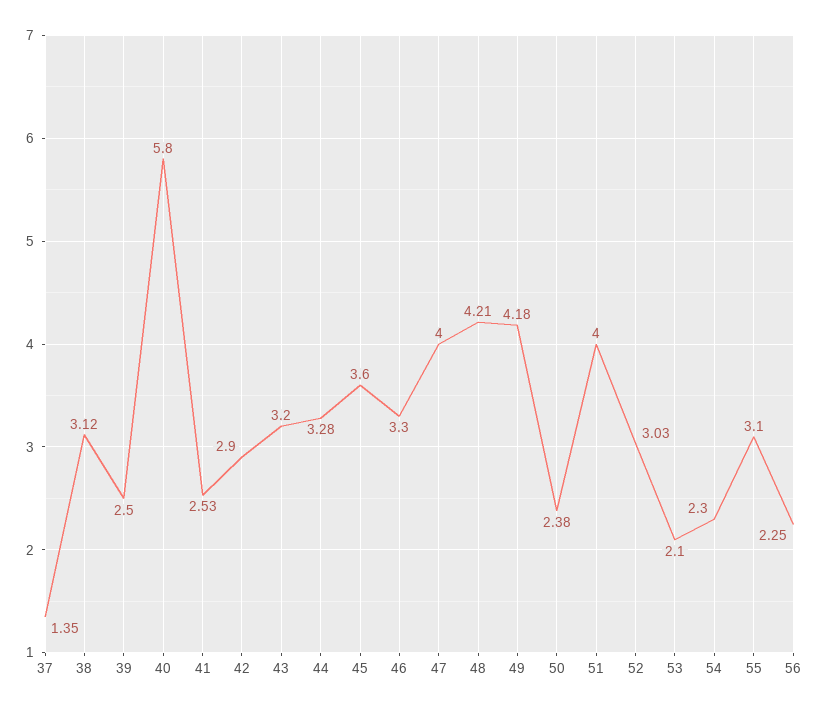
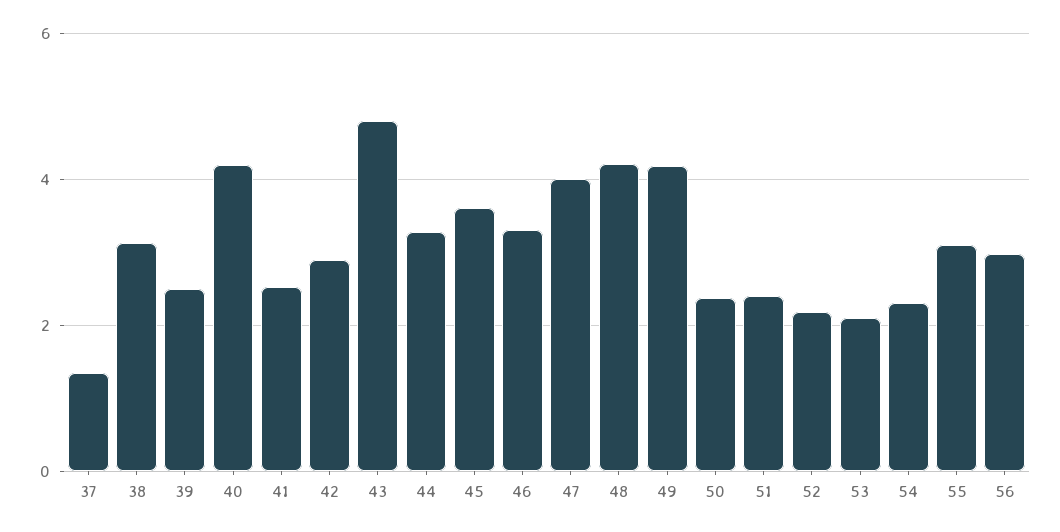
  {
    "37": 1.35,
    "38": 3.12,
    "39": 2.5,
-   "40": 5.8,
+   "40": 4.2,
    "41": 2.53,
    "42": 2.9,
-   "43": 3.2,
+   "43": 4.8,
    "44": 3.28,
    "45": 3.6,
    "46": 3.3,
    "47": 4,
    "48": 4.21,
    "49": 4.18,
    "50": 2.38,
-   "51": 4,
+   "51": 2.4,
-   "52": 3.03,
+   "52": 2.2,
    "53": 2.1,
    "54": 2.3,
    "55": 3.1,
-   "56": 2.25
+   "56": 3
  }

